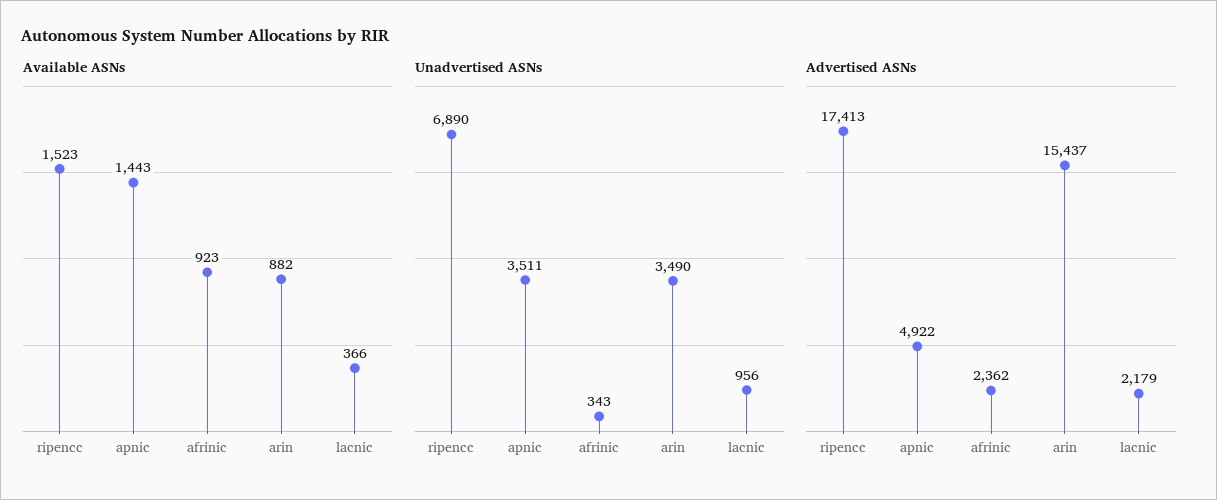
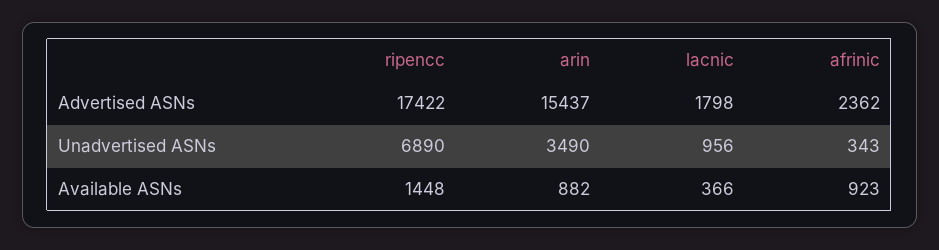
  {
    "Available ASNs": {
-     "ripencc": 1523,
+     "ripencc": 1448,
-     "apnic": 1443,
      "afrinic": 923,
      "arin": 882,
      "lacnic": 366
    },
    "Unadvertised ASNs": {
      "ripencc": 6890,
-     "apnic": 3511,
      "afrinic": 343,
      "arin": 3490,
      "lacnic": 956
    },
    "Advertised ASNs": {
-     "ripencc": 17413,
+     "ripencc": 17422,
-     "apnic": 4922,
      "afrinic": 2362,
      "arin": 15437,
-     "lacnic": 2179
+     "lacnic": 1798
    }
  }

